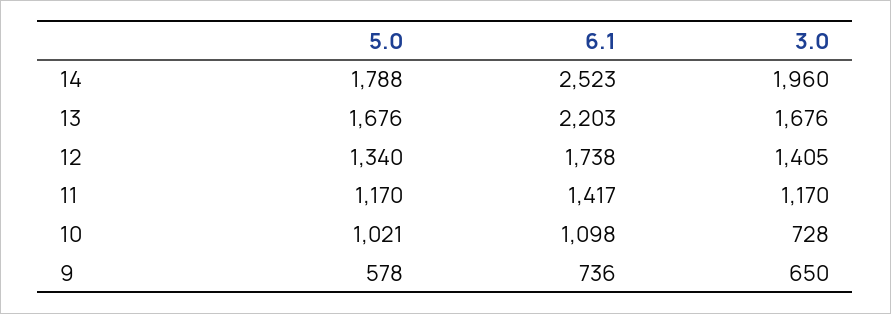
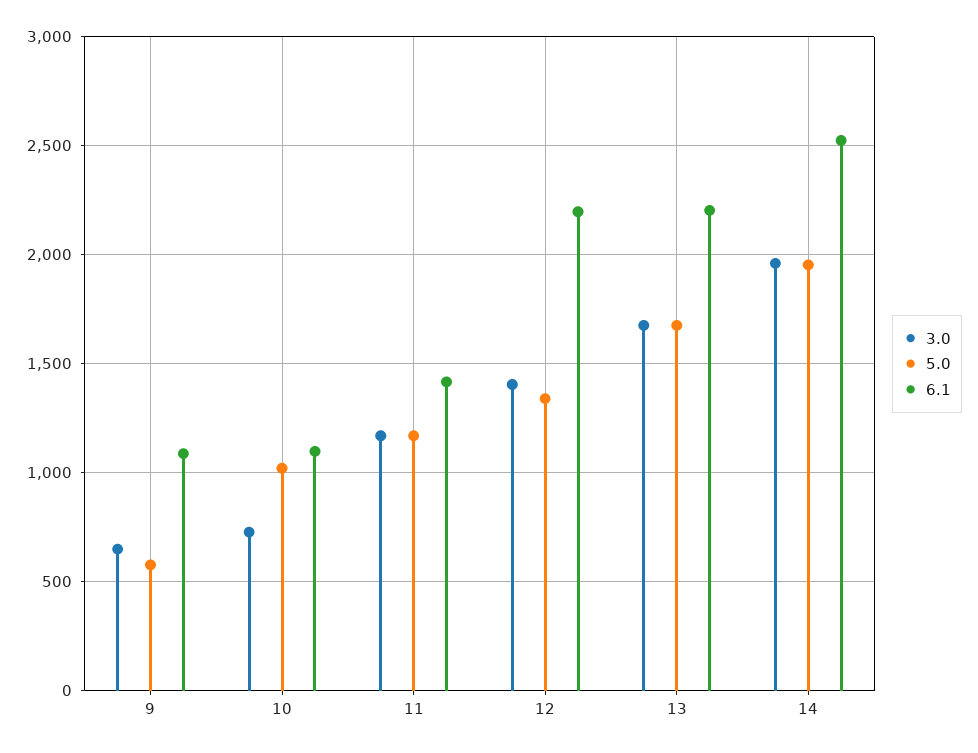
  {
    "5.0": {
-     "14": 1788,
+     "14": 1950,
      "13": 1676,
      "12": 1340,
      "11": 1170,
      "10": 1021,
      "9": 578
    },
    "6.1": {
      "14": 2523,
      "13": 2203,
-     "12": 1738,
+     "12": 2200,
      "11": 1417,
      "10": 1098,
-     "9": 736
+     "9": 1100
    },
    "3.0": {
      "14": 1960,
      "13": 1676,
      "12": 1405,
      "11": 1170,
      "10": 728,
      "9": 650
    }
  }

